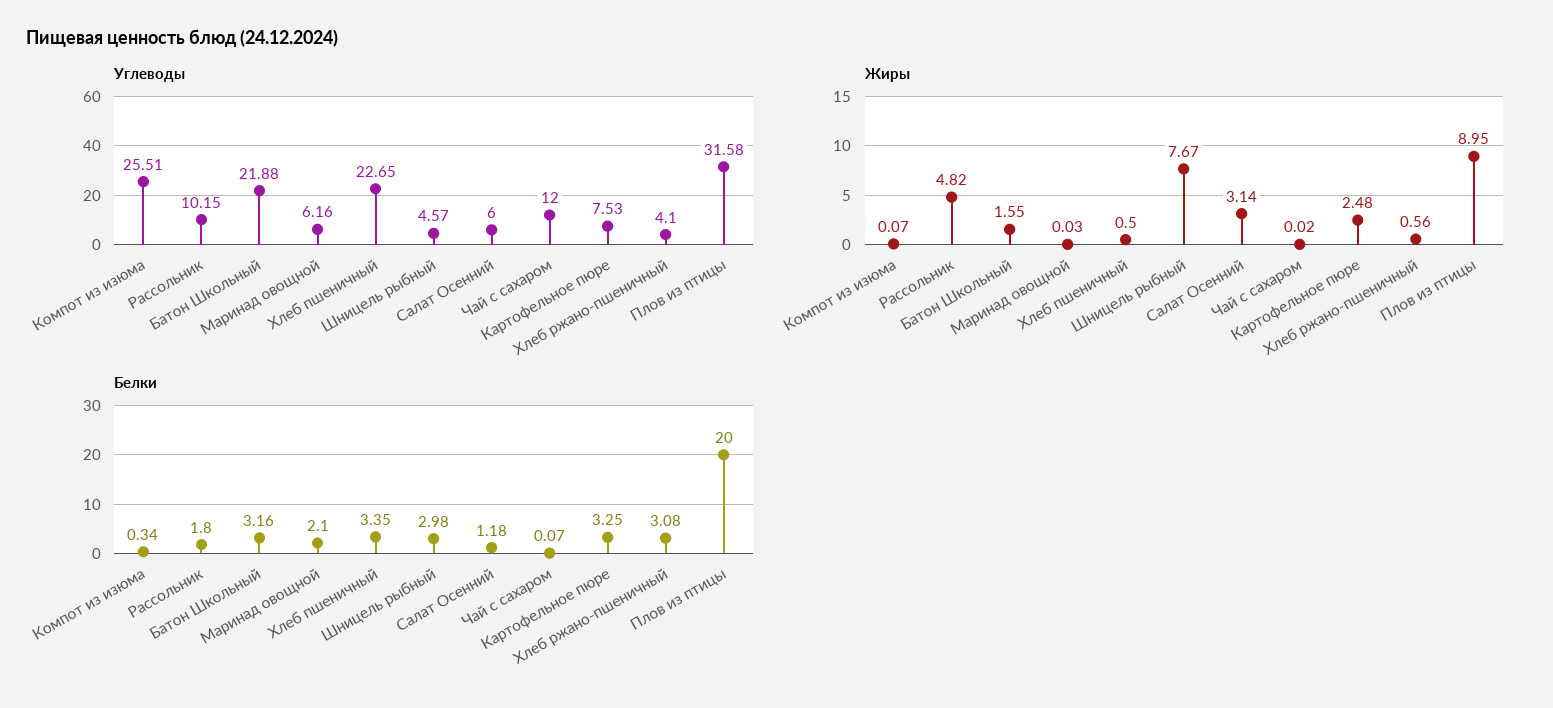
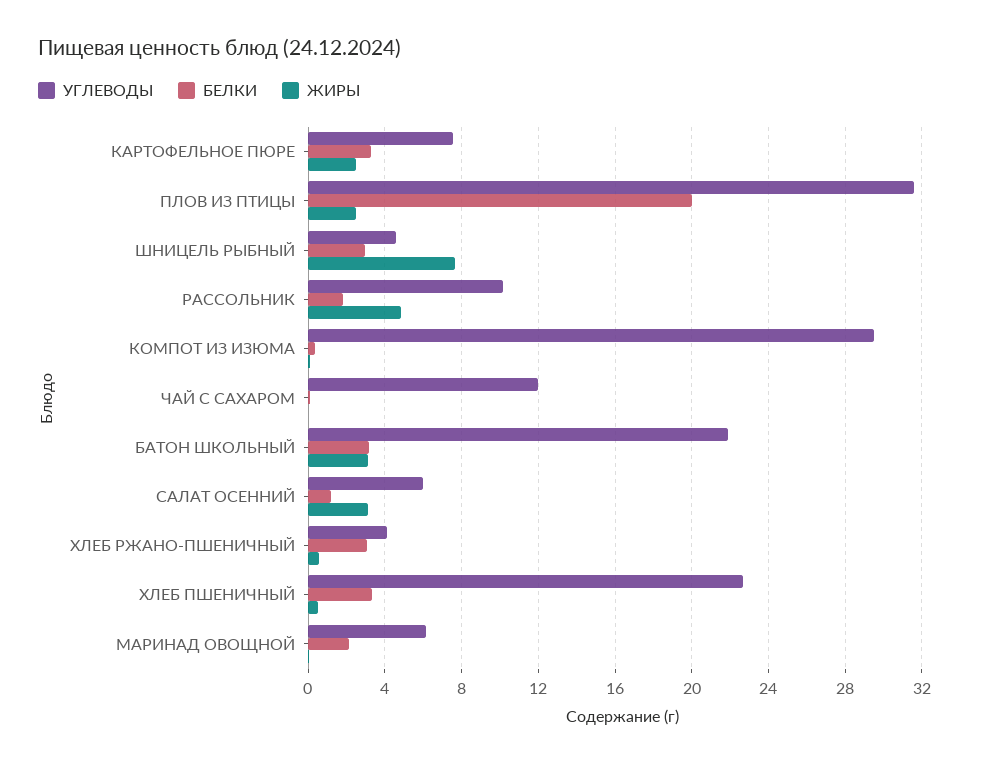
  {
    "Углеводы": {
-     "Компот из изюма": 25.51,
+     "Компот из изюма": 29.5,
      "Рассольник": 10.15,
      "Батон Школьный": 21.88,
      "Маринад овощной": 6.16,
      "Хлеб пшеничный": 22.65,
      "Шницель рыбный": 4.57,
      "Салат Осенний": 6,
      "Чай с сахаром": 12,
      "Картофельное пюре": 7.53,
      "Хлеб ржано-пшеничный": 4.1,
      "Плов из птицы": 31.58
    },
    "Жиры": {
      "Компот из изюма": 0.07,
      "Рассольник": 4.82,
-     "Батон Школьный": 1.55,
+     "Батон Школьный": 3,
      "Маринад овощной": 0.03,
      "Хлеб пшеничный": 0.5,
      "Шницель рыбный": 7.67,
      "Салат Осенний": 3.14,
      "Чай с сахаром": 0.02,
      "Картофельное пюре": 2.48,
      "Хлеб ржано-пшеничный": 0.56,
-     "Плов из птицы": 8.95
+     "Плов из птицы": 2.5
    },
    "Белки": {
      "Компот из изюма": 0.34,
      "Рассольник": 1.8,
      "Батон Школьный": 3.16,
      "Маринад овощной": 2.1,
      "Хлеб пшеничный": 3.35,
      "Шницель рыбный": 2.98,
      "Салат Осенний": 1.18,
      "Чай с сахаром": 0.07,
      "Картофельное пюре": 3.25,
      "Хлеб ржано-пшеничный": 3.08,
      "Плов из птицы": 20
    }
  }

